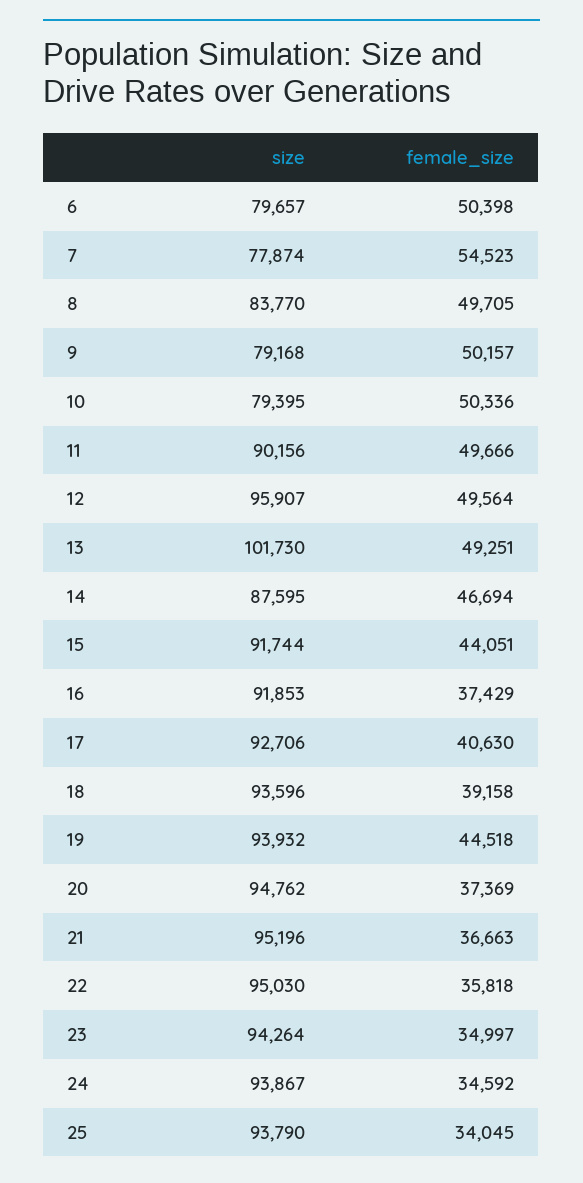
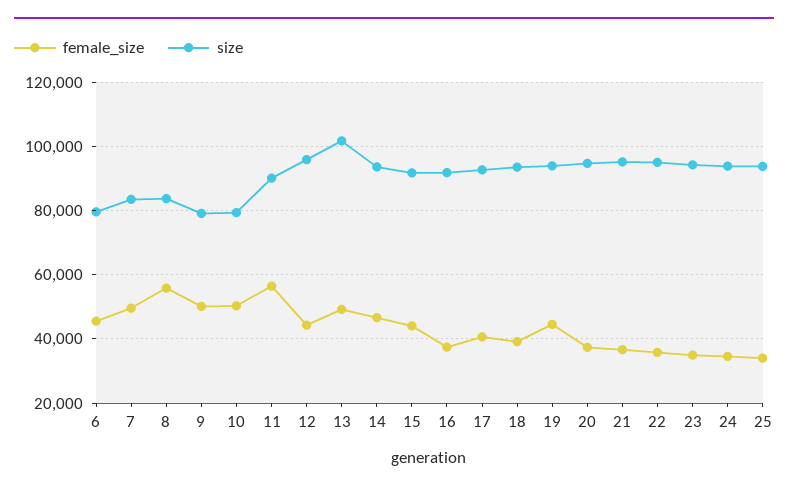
  {
    "size": {
      "6": 79657,
-     "7": 77874,
+     "7": 84000,
      "8": 83770,
      "9": 79168,
      "10": 79395,
      "11": 90156,
      "12": 95907,
      "13": 101730,
-     "14": 87595,
+     "14": 94000,
      "15": 91744,
      "16": 91853,
      "17": 92706,
      "18": 93596,
      "19": 93932,
      "20": 94762,
      "21": 95196,
      "22": 95030,
      "23": 94264,
      "24": 93867,
      "25": 93790
    },
    "female_size": {
-     "6": 50398,
+     "6": 46000,
-     "7": 54523,
+     "7": 50000,
-     "8": 49705,
+     "8": 56000,
      "9": 50157,
      "10": 50336,
-     "11": 49666,
+     "11": 56000,
-     "12": 49564,
+     "12": 44000,
      "13": 49251,
      "14": 46694,
      "15": 44051,
      "16": 37429,
      "17": 40630,
      "18": 39158,
      "19": 44518,
      "20": 37369,
      "21": 36663,
      "22": 35818,
      "23": 34997,
      "24": 34592,
      "25": 34045
    }
  }

